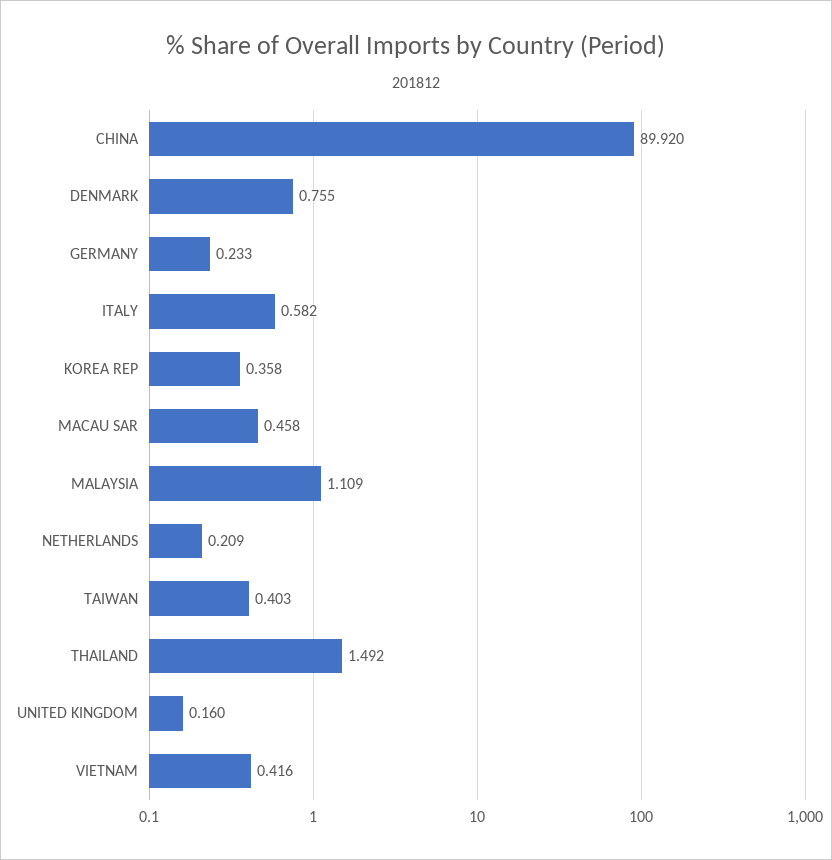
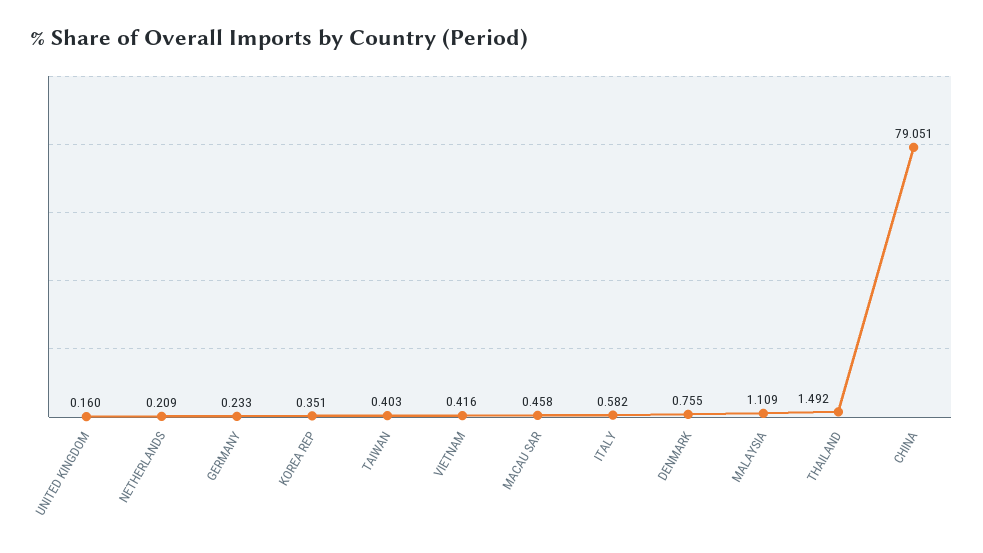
  {
-   "CHINA": 89.92,
+   "CHINA": 79.051,
    "DENMARK": 0.755,
    "GERMANY": 0.233,
    "ITALY": 0.582,
-   "KOREA REP": 0.358,
+   "KOREA REP": 0.351,
    "MACAU SAR": 0.458,
    "MALAYSIA": 1.109,
    "NETHERLANDS": 0.209,
    "TAIWAN": 0.403,
    "THAILAND": 1.492,
    "UNITED KINGDOM": 0.16,
    "VIETNAM": 0.416
  }

